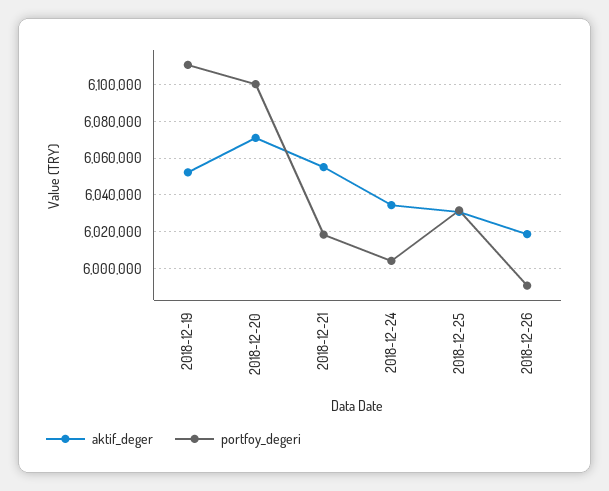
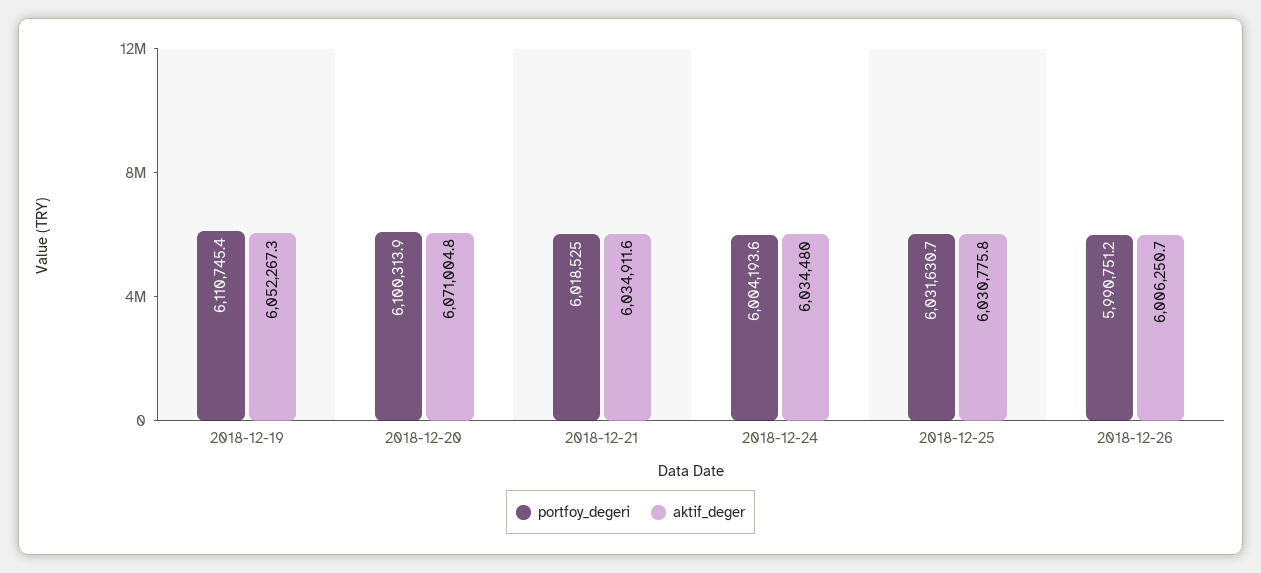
  {
    "aktif_deger": {
      "2018-12-19": 6052267.3,
      "2018-12-20": 6071004.8,
-     "2018-12-21": 6055000,
+     "2018-12-21": 6034911.6,
      "2018-12-24": 6034480,
      "2018-12-25": 6030775.8,
-     "2018-12-26": 6020000
+     "2018-12-26": 6006250.7
    },
    "portfoy_degeri": {
      "2018-12-19": 6110745.4,
      "2018-12-20": 6100313.9,
      "2018-12-21": 6018525,
      "2018-12-24": 6004193.6,
      "2018-12-25": 6031630.7,
      "2018-12-26": 5990751.2
    }
  }

